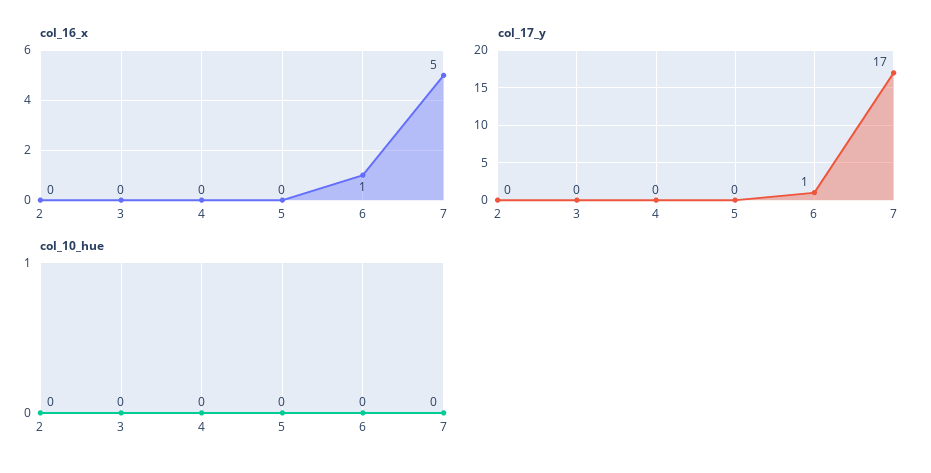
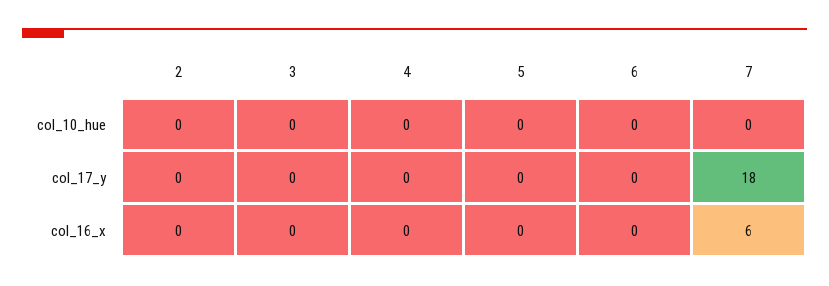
  {
    "col_16_x": {
      "2": 0,
      "3": 0,
      "4": 0,
      "5": 0,
-     "6": 1,
+     "6": 0,
-     "7": 5
+     "7": 6
    },
    "col_17_y": {
      "2": 0,
      "3": 0,
      "4": 0,
      "5": 0,
-     "6": 1,
+     "6": 0,
-     "7": 17
+     "7": 18
    },
    "col_10_hue": {
      "2": 0,
      "3": 0,
      "4": 0,
      "5": 0,
      "6": 0,
      "7": 0
    }
  }

